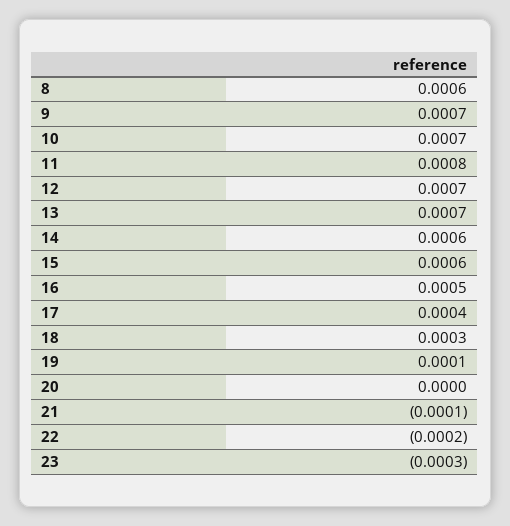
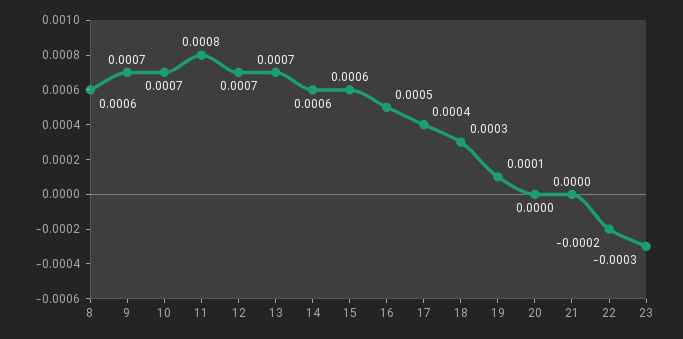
  {
    "8": 0.0006,
    "9": 0.0007,
    "10": 0.0007,
    "11": 0.0008,
    "12": 0.0007,
    "13": 0.0007,
    "14": 0.0006,
    "15": 0.0006,
    "16": 0.0005,
    "17": 0.0004,
    "18": 0.0003,
    "19": 0.0001,
    "20": 0,
-   "21": -0.0001,
+   "21": 0,
    "22": -0.0002,
    "23": -0.0003
  }

